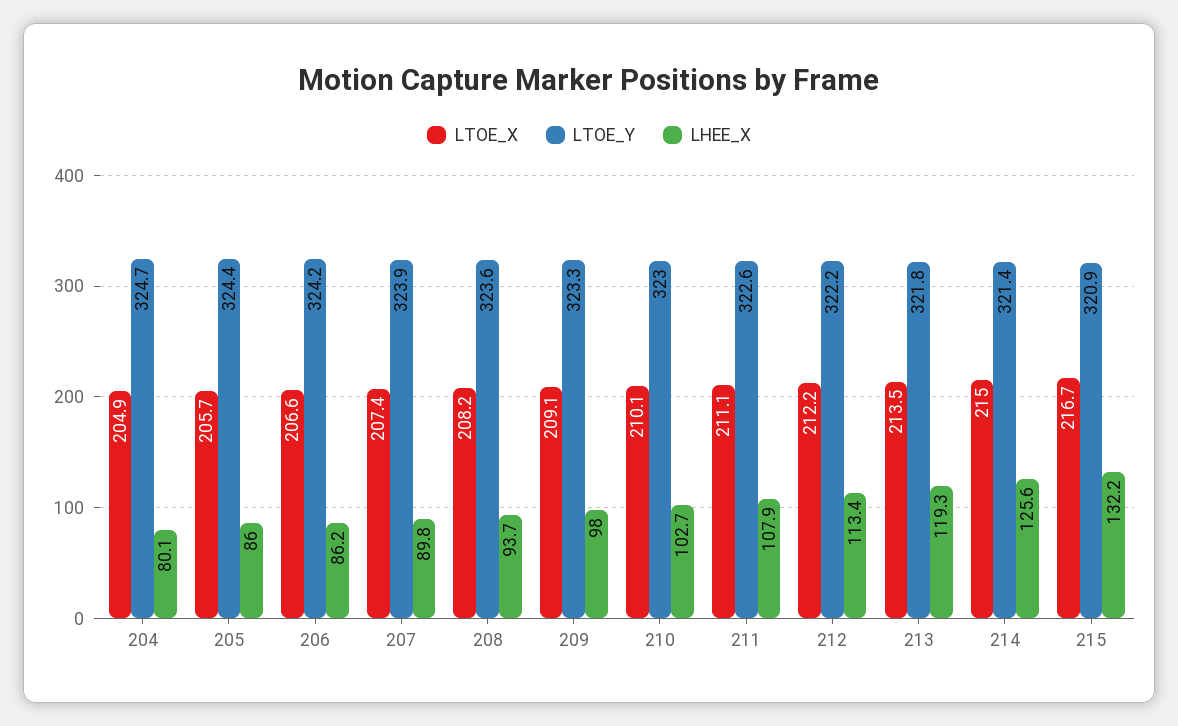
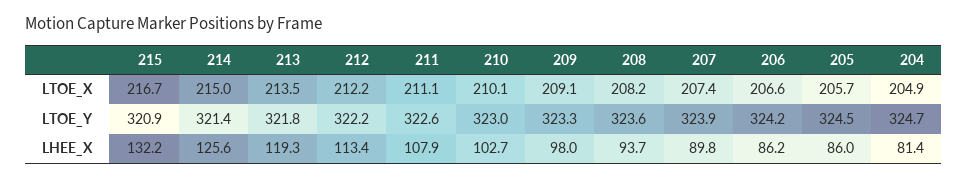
  {
    "LTOE_X": {
      "204": 204.9,
      "205": 205.7,
      "206": 206.6,
      "207": 207.4,
      "208": 208.2,
      "209": 209.1,
      "210": 210.1,
      "211": 211.1,
      "212": 212.2,
      "213": 213.5,
      "214": 215,
      "215": 216.7
    },
    "LTOE_Y": {
      "204": 324.7,
-     "205": 324.4,
+     "205": 324.5,
      "206": 324.2,
      "207": 323.9,
      "208": 323.6,
      "209": 323.3,
      "210": 323,
      "211": 322.6,
      "212": 322.2,
      "213": 321.8,
      "214": 321.4,
      "215": 320.9
    },
    "LHEE_X": {
-     "204": 80.1,
+     "204": 81.4,
      "205": 86,
      "206": 86.2,
      "207": 89.8,
      "208": 93.7,
      "209": 98,
      "210": 102.7,
      "211": 107.9,
      "212": 113.4,
      "213": 119.3,
      "214": 125.6,
      "215": 132.2
    }
  }

